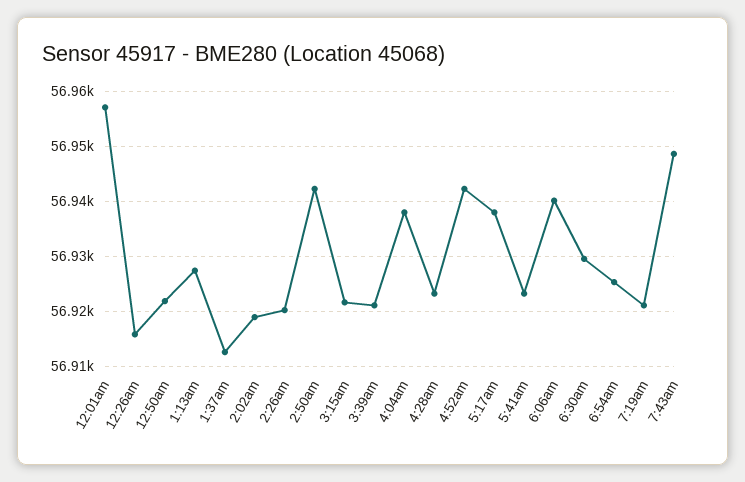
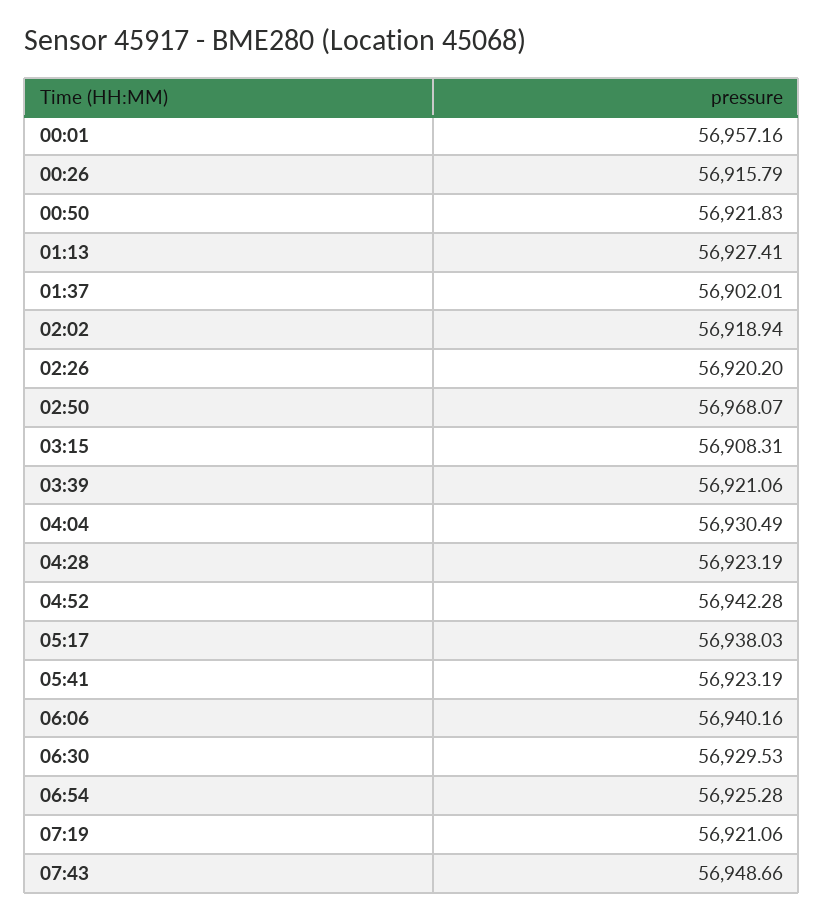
  {
    "12:01am": 56957.16,
    "12:26am": 56915.79,
    "12:50am": 56921.83,
    "1:13am": 56927.41,
-   "1:37am": 56912,
+   "1:37am": 56902.01,
    "2:02am": 56918.94,
    "2:26am": 56920.2,
-   "2:50am": 56942,
+   "2:50am": 56968.07,
-   "3:15am": 56922,
+   "3:15am": 56908.31,
    "3:39am": 56921.06,
-   "4:04am": 56938,
+   "4:04am": 56930.49,
    "4:28am": 56923.19,
    "4:52am": 56942.28,
    "5:17am": 56938.03,
    "5:41am": 56923.19,
    "6:06am": 56940.16,
    "6:30am": 56929.53,
    "6:54am": 56925.28,
    "7:19am": 56921.06,
    "7:43am": 56948.66
  }

